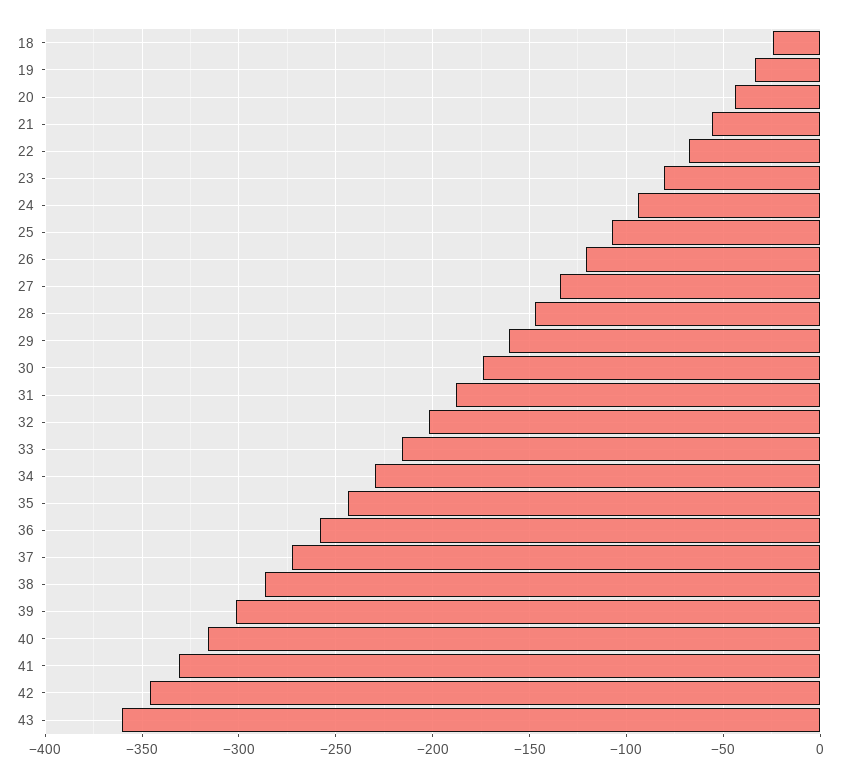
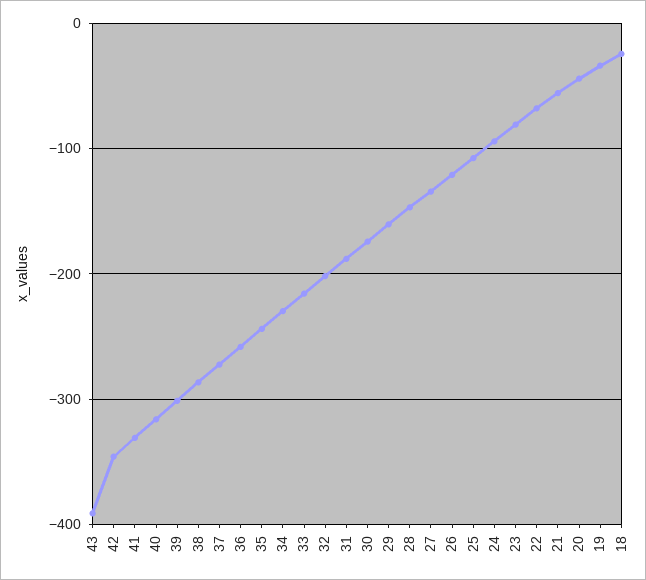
  {
    "18": -25,
    "19": -35,
    "20": -45,
    "21": -55,
    "22": -70,
    "23": -80,
    "24": -95,
    "25": -110,
    "26": -120,
    "27": -135,
    "28": -145,
    "29": -160,
    "30": -175,
    "31": -190,
    "32": -200,
    "33": -215,
    "34": -230,
    "35": -245,
    "36": -260,
    "37": -275,
    "38": -285,
    "39": -300,
    "40": -315,
    "41": -330,
    "42": -345,
-   "43": -360
+   "43": -390
  }

